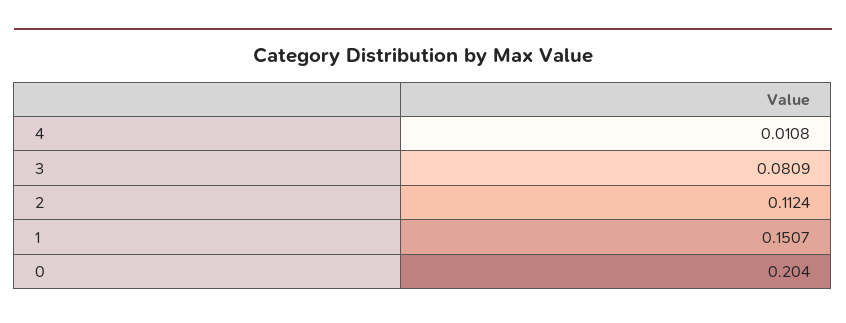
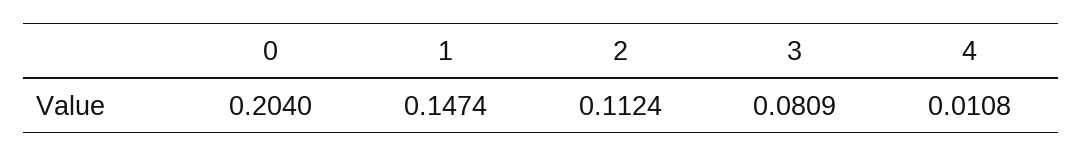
  {
    "4": 0.0108,
    "3": 0.0809,
    "2": 0.1124,
-   "1": 0.1507,
+   "1": 0.1474,
    "0": 0.204
  }

